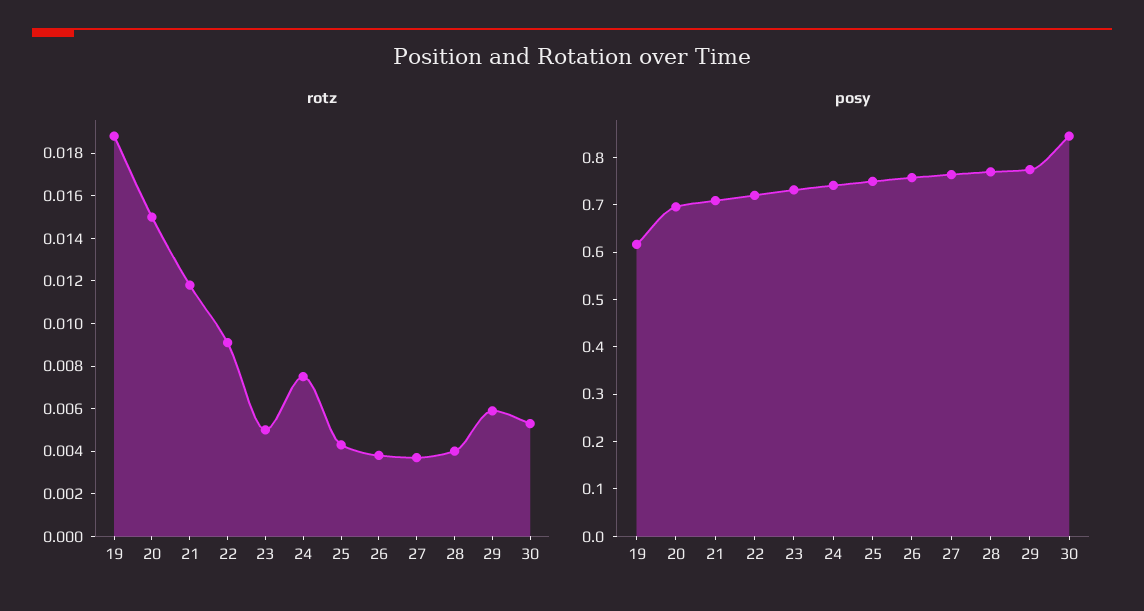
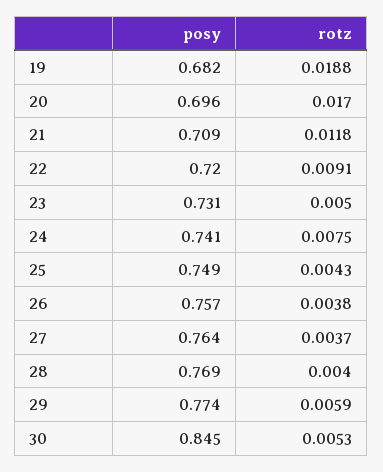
  {
    "rotz": {
      "19": 0.0188,
-     "20": 0.015,
+     "20": 0.017,
      "21": 0.0118,
      "22": 0.0091,
      "23": 0.005,
      "24": 0.0075,
      "25": 0.0043,
      "26": 0.0038,
      "27": 0.0037,
      "28": 0.004,
      "29": 0.0059,
      "30": 0.0053
    },
    "posy": {
-     "19": 0.62,
+     "19": 0.682,
      "20": 0.696,
      "21": 0.709,
      "22": 0.72,
      "23": 0.731,
      "24": 0.741,
      "25": 0.749,
      "26": 0.757,
      "27": 0.764,
      "28": 0.769,
      "29": 0.774,
      "30": 0.845
    }
  }

